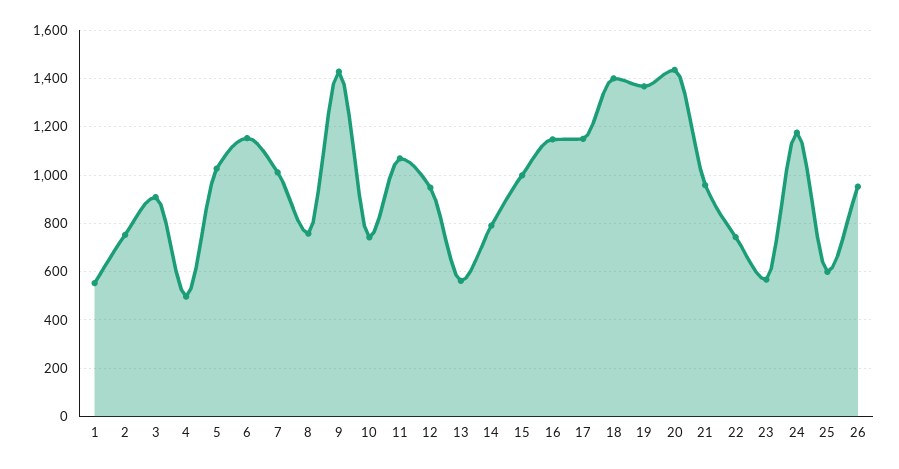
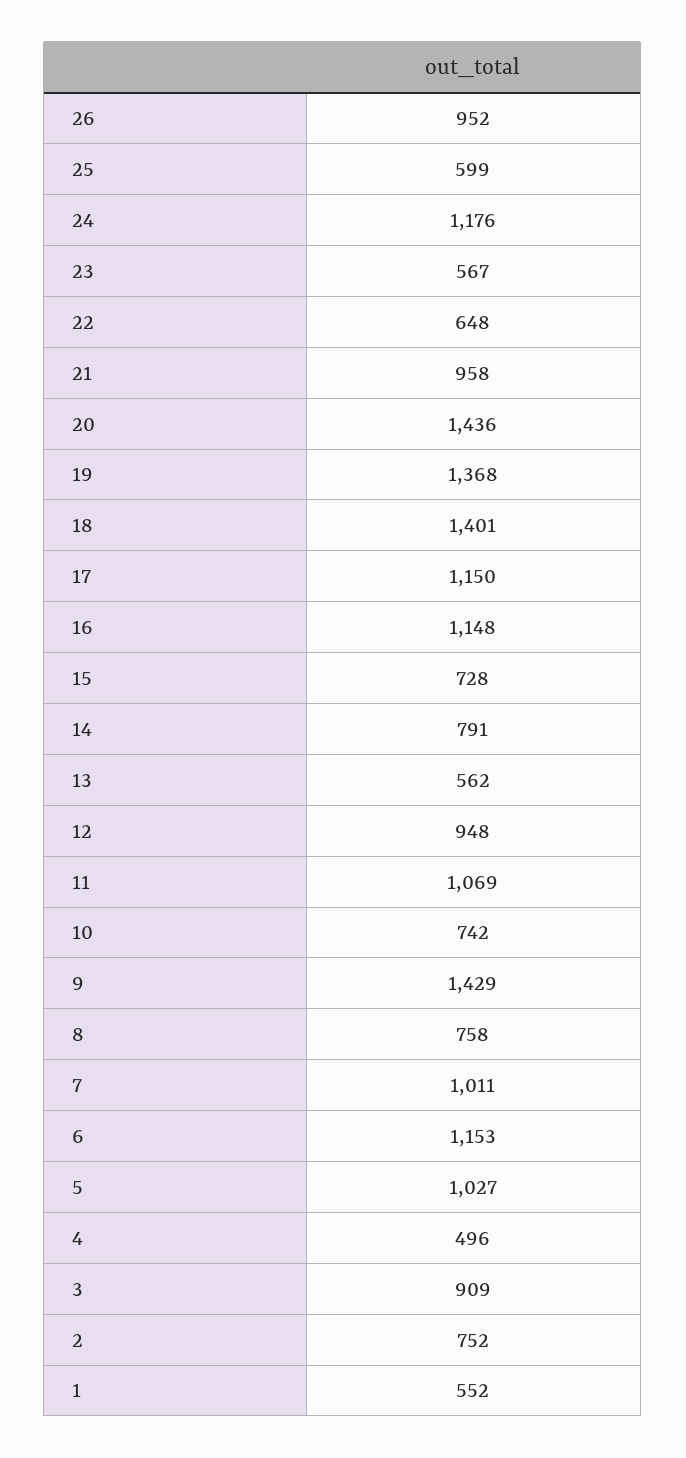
  {
    "1": 552,
    "2": 752,
    "3": 909,
    "4": 496,
    "5": 1027,
    "6": 1153,
    "7": 1011,
    "8": 758,
    "9": 1429,
    "10": 742,
    "11": 1069,
    "12": 948,
    "13": 562,
    "14": 791,
-   "15": 1000,
+   "15": 728,
    "16": 1148,
    "17": 1150,
    "18": 1401,
    "19": 1368,
    "20": 1436,
    "21": 958,
-   "22": 750,
+   "22": 648,
    "23": 567,
    "24": 1176,
    "25": 599,
    "26": 952
  }

